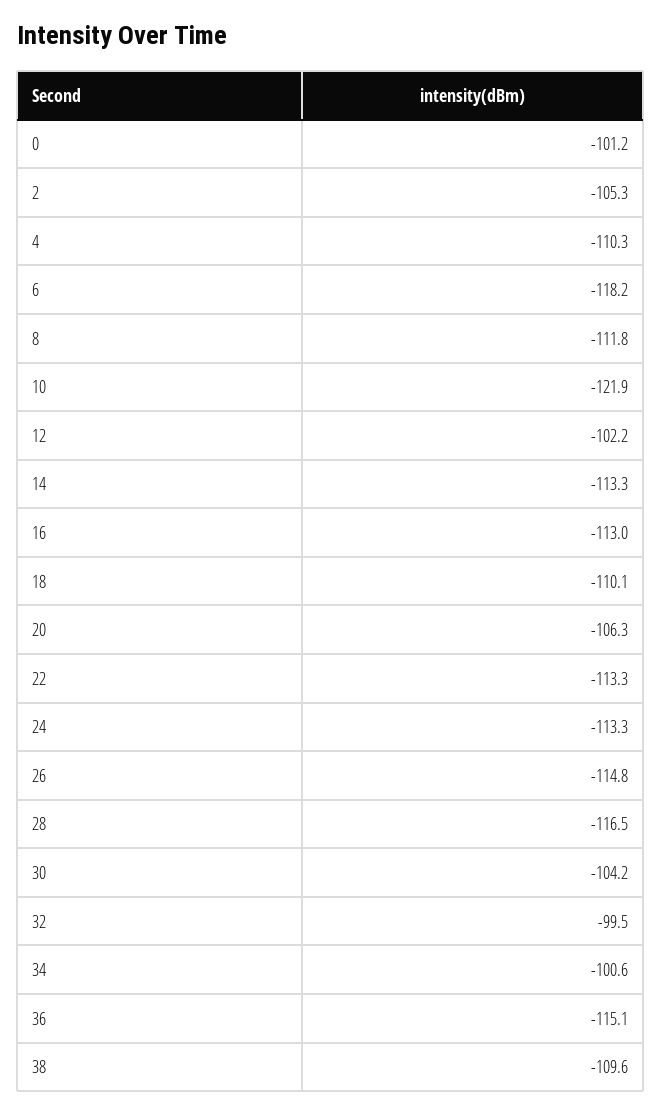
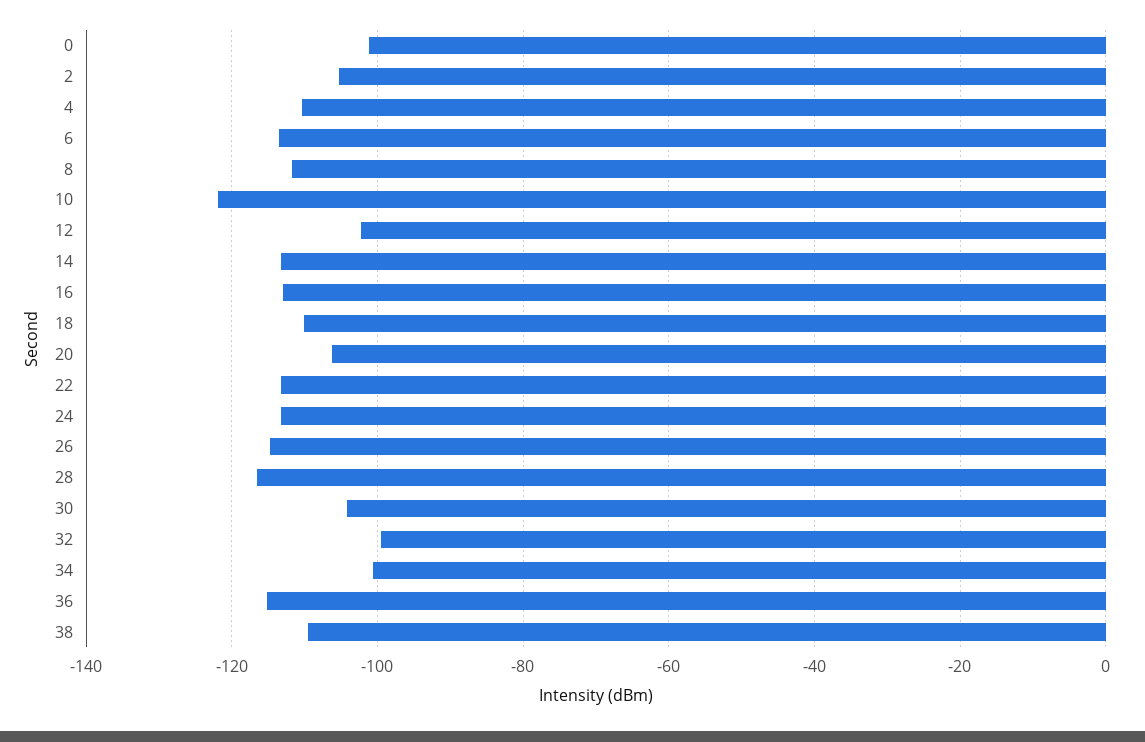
  {
    "0": -101.2,
    "2": -105.3,
    "4": -110.3,
-   "6": -118.2,
+   "6": -114,
    "8": -111.8,
    "10": -121.9,
    "12": -102.2,
    "14": -113.3,
    "16": -113,
    "18": -110.1,
    "20": -106.3,
    "22": -113.3,
    "24": -113.3,
    "26": -114.8,
    "28": -116.5,
    "30": -104.2,
    "32": -99.5,
    "34": -100.6,
    "36": -115.1,
    "38": -109.6
  }

